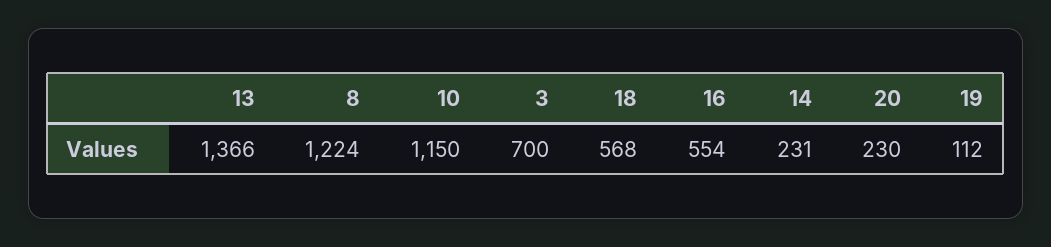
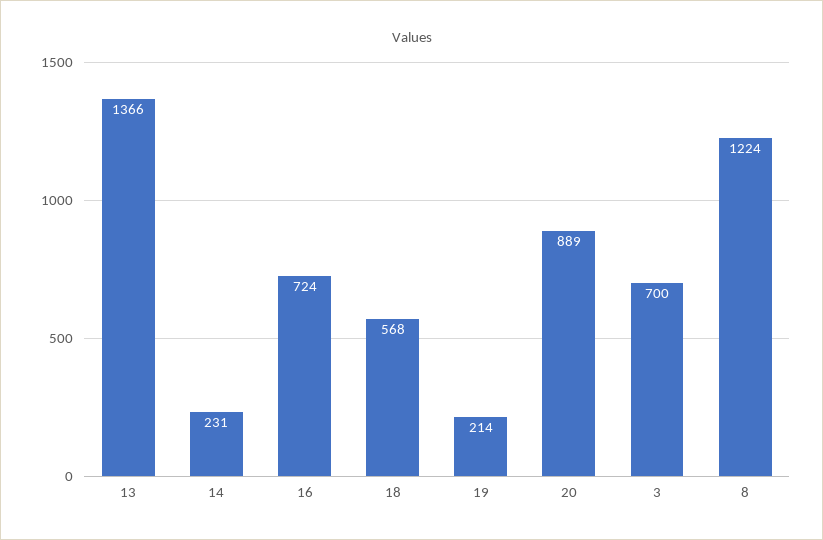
  {
    "13": 1366,
    "8": 1224,
-   "10": 1150,
    "3": 700,
    "18": 568,
-   "16": 554,
+   "16": 724,
    "14": 231,
-   "20": 230,
+   "20": 889,
-   "19": 112
+   "19": 214
  }

